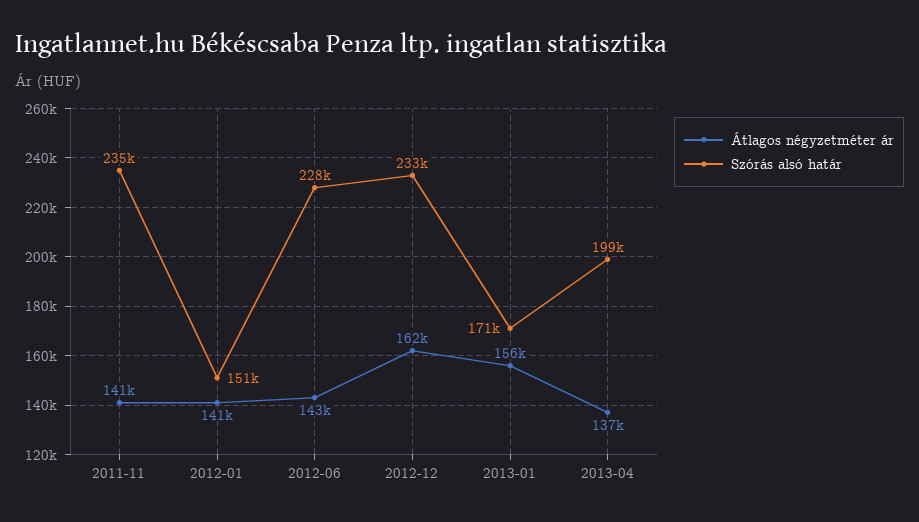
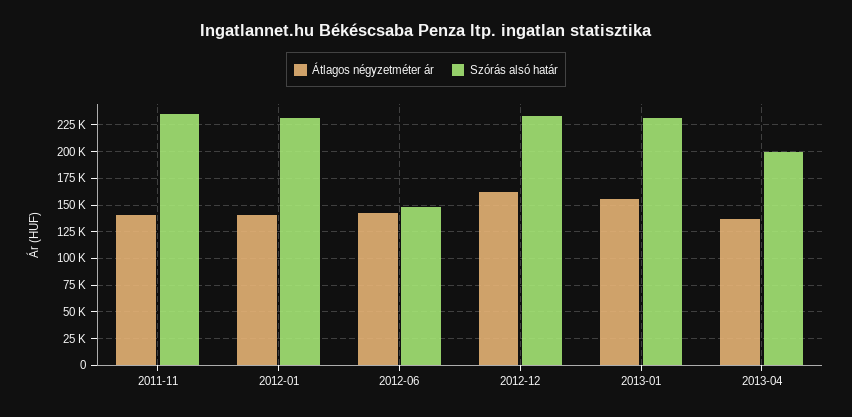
  {
    "Átlagos négyzetméter ár": {
      "2011-11": 141000,
      "2012-01": 141000,
      "2012-06": 143000,
      "2012-12": 162000,
      "2013-01": 156000,
      "2013-04": 137000
    },
    "Szórás alsó határ": {
      "2011-11": 235000,
-     "2012-01": 151000,
+     "2012-01": 225000,
-     "2012-06": 228000,
+     "2012-06": 150000,
      "2012-12": 233000,
-     "2013-01": 171000,
+     "2013-01": 225000,
      "2013-04": 199000
    }
  }

